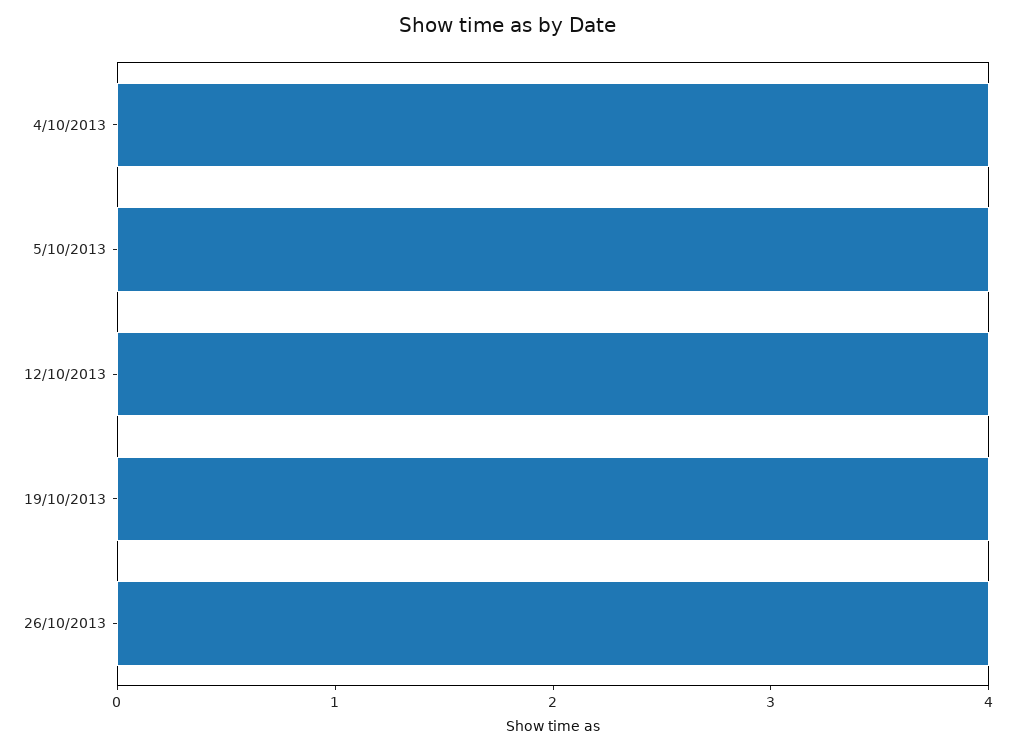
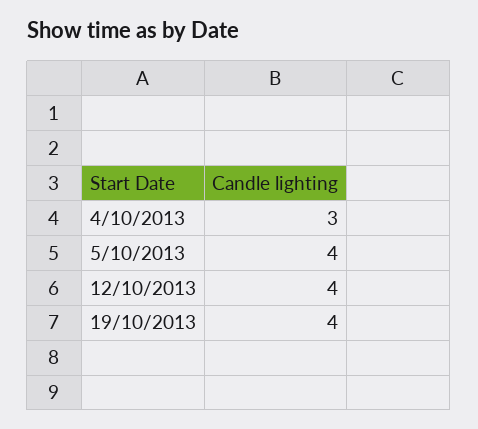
  {
-   "4/10/2013": 4,
+   "4/10/2013": 3,
    "5/10/2013": 4,
    "12/10/2013": 4,
-   "19/10/2013": 4,
+   "19/10/2013": 4
-   "26/10/2013": 4
  }

